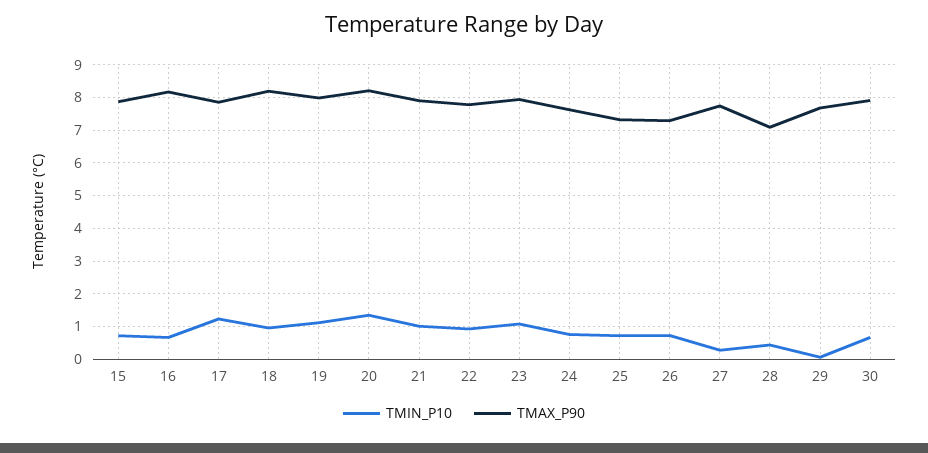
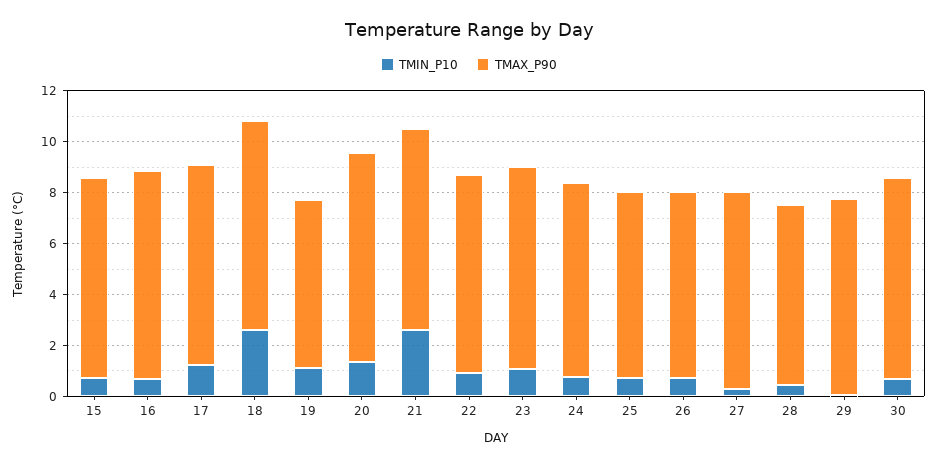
  {
    "TMIN_P10": {
      "15": 0.8,
      "16": 0.6,
      "17": 1.2,
-     "18": 1,
+     "18": 2.5,
      "19": 1.2,
      "20": 1.4,
-     "21": 1,
+     "21": 2.5,
      "22": 1,
      "23": 1,
      "24": 0.8,
      "25": 0.8,
      "26": 0.8,
      "27": 0.2,
      "28": 0.4,
      "29": 0,
      "30": 0.6
    },
    "TMAX_P90": {
      "15": 7.8,
      "16": 8.2,
      "17": 7.8,
      "18": 8.2,
-     "19": 8,
+     "19": 6.5,
      "20": 8.2,
      "21": 8,
      "22": 7.8,
      "23": 8,
      "24": 7.6,
      "25": 7.4,
      "26": 7.2,
      "27": 7.8,
      "28": 7,
      "29": 7.6,
      "30": 8
    }
  }

